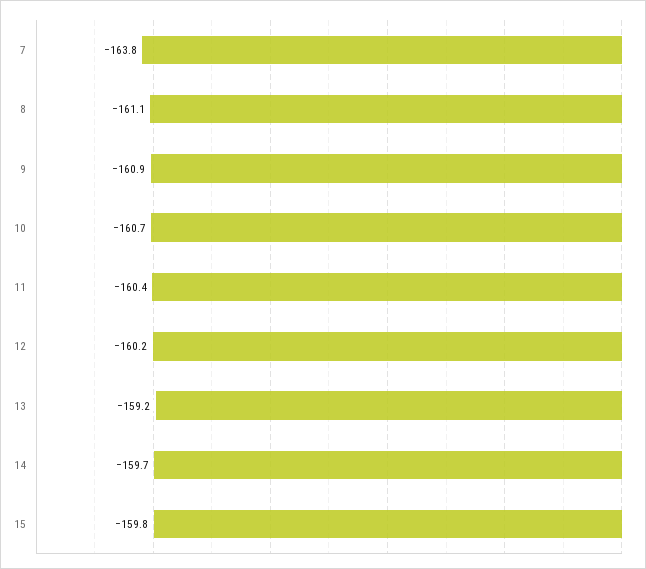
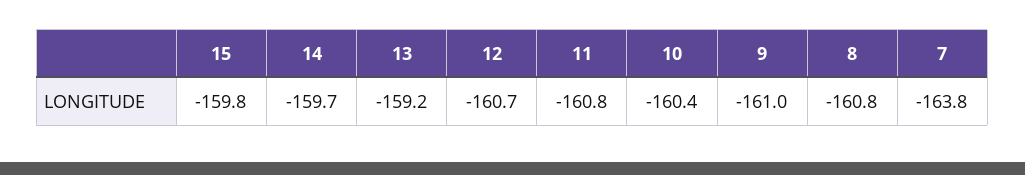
  {
    "7": -163.8,
-   "8": -161.1,
+   "8": -160.8,
-   "9": -160.9,
+   "9": -161,
-   "10": -160.7,
+   "10": -160.4,
-   "11": -160.4,
+   "11": -160.8,
-   "12": -160.2,
+   "12": -160.7,
    "13": -159.2,
    "14": -159.7,
    "15": -159.8
  }

